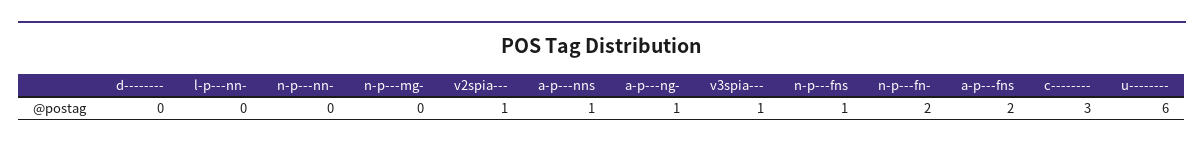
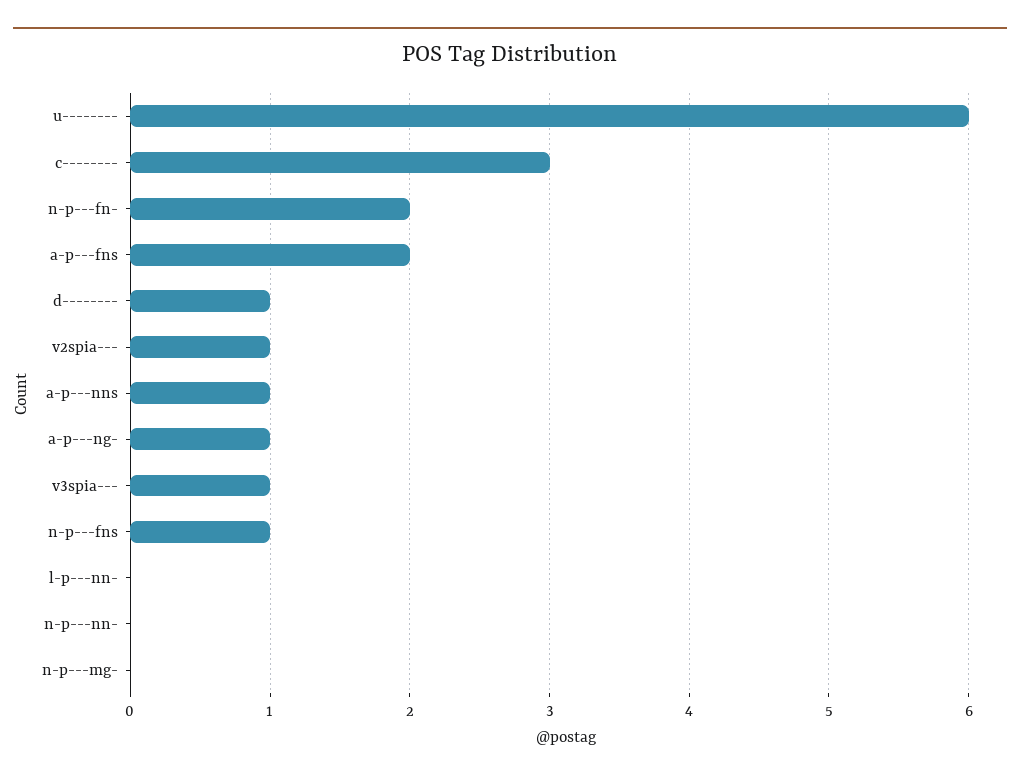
  {
-   "d--------": 0,
+   "d--------": 1,
    "l-p---nn-": 0,
    "n-p---nn-": 0,
    "n-p---mg-": 0,
    "v2spia---": 1,
    "a-p---nns": 1,
    "a-p---ng-": 1,
    "v3spia---": 1,
    "n-p---fns": 1,
    "n-p---fn-": 2,
    "a-p---fns": 2,
    "c--------": 3,
    "u--------": 6
  }

